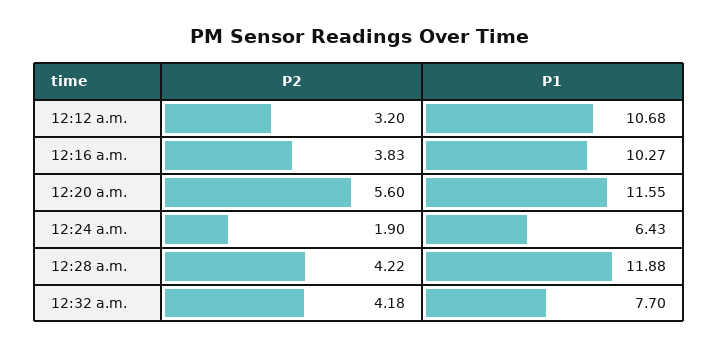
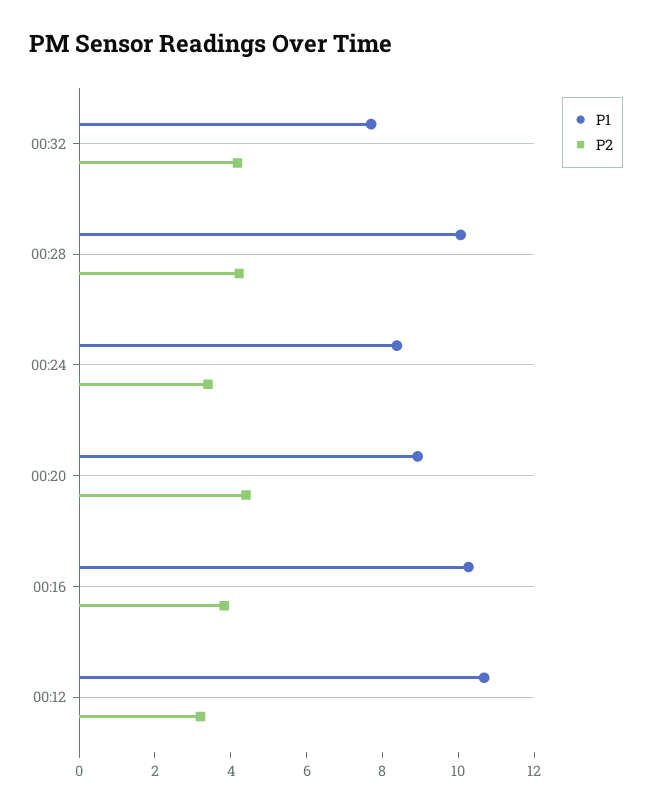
  {
    "P2": {
      "12:12 a.m.": 3.2,
      "12:16 a.m.": 3.83,
-     "12:20 a.m.": 5.6,
+     "12:20 a.m.": 4.5,
-     "12:24 a.m.": 1.9,
+     "12:24 a.m.": 3.5,
      "12:28 a.m.": 4.22,
      "12:32 a.m.": 4.18
    },
    "P1": {
      "12:12 a.m.": 10.68,
      "12:16 a.m.": 10.27,
-     "12:20 a.m.": 11.55,
+     "12:20 a.m.": 9,
-     "12:24 a.m.": 6.43,
+     "12:24 a.m.": 8.5,
-     "12:28 a.m.": 11.88,
+     "12:28 a.m.": 10,
      "12:32 a.m.": 7.7
    }
  }

